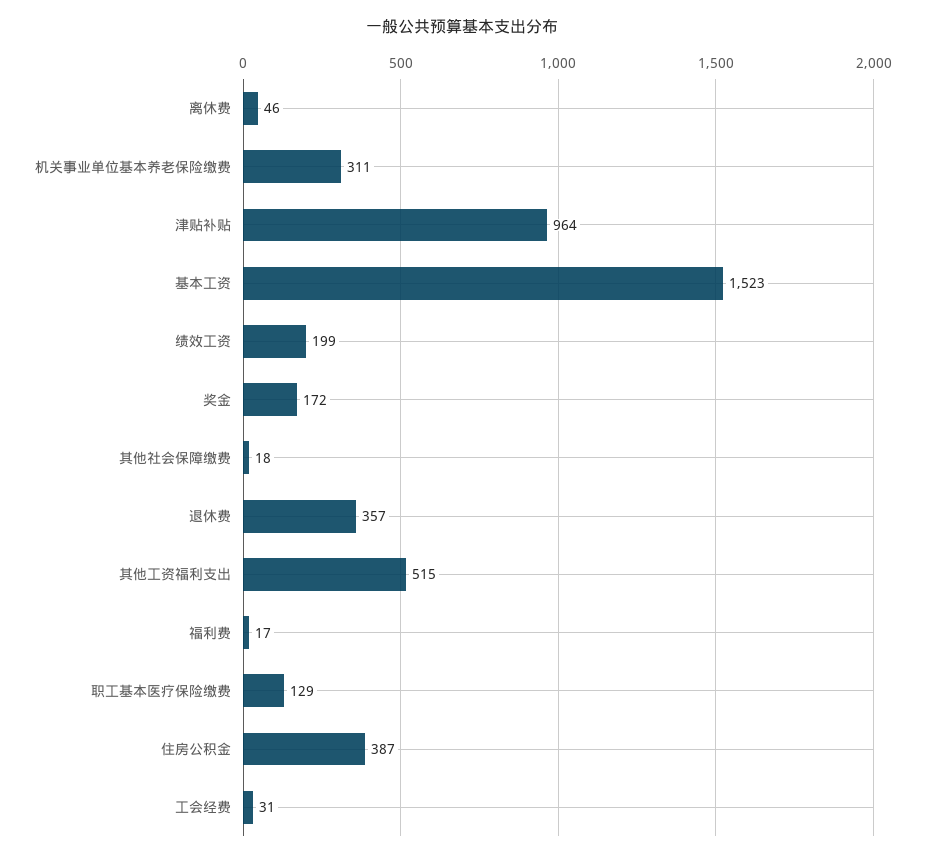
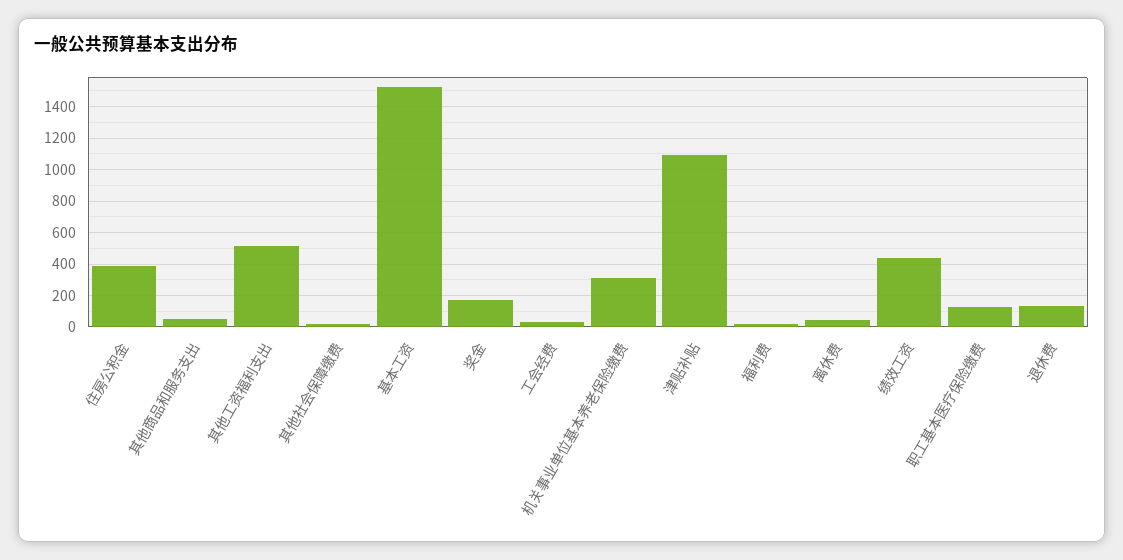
  {
    "离休费": 46,
    "机关事业单位基本养老保险缴费": 311,
-   "津贴补贴": 964,
+   "津贴补贴": 1100,
    "基本工资": 1523,
-   "绩效工资": 199,
+   "绩效工资": 450,
    "奖金": 172,
    "其他社会保障缴费": 18,
-   "退休费": 357,
+   "退休费": 150,
    "其他工资福利支出": 515,
    "福利费": 17,
    "职工基本医疗保险缴费": 129,
    "住房公积金": 387,
-   "工会经费": 31
+   "工会经费": 31,
+   "其他商品和服务支出": 50
  }

